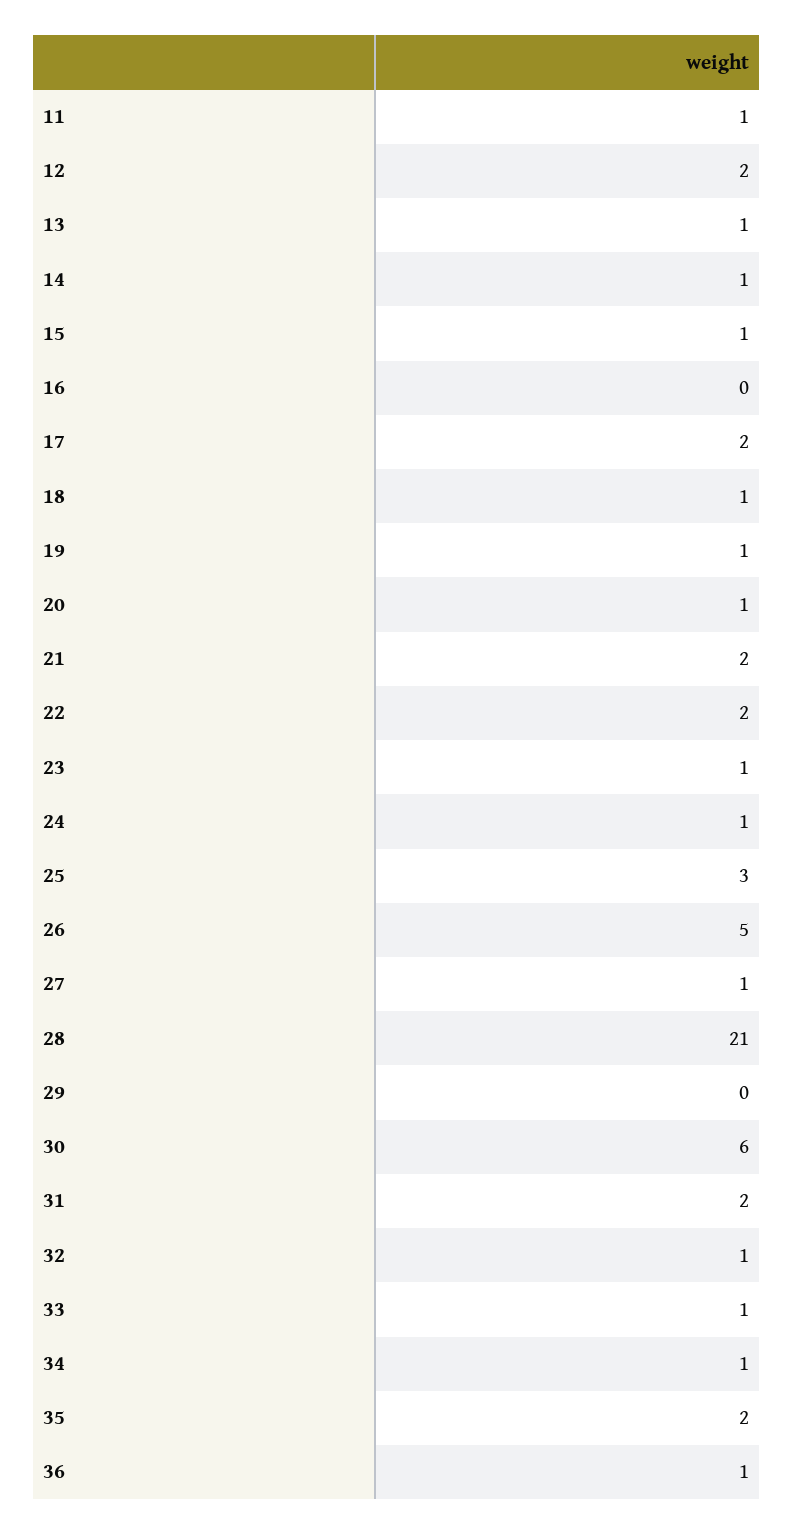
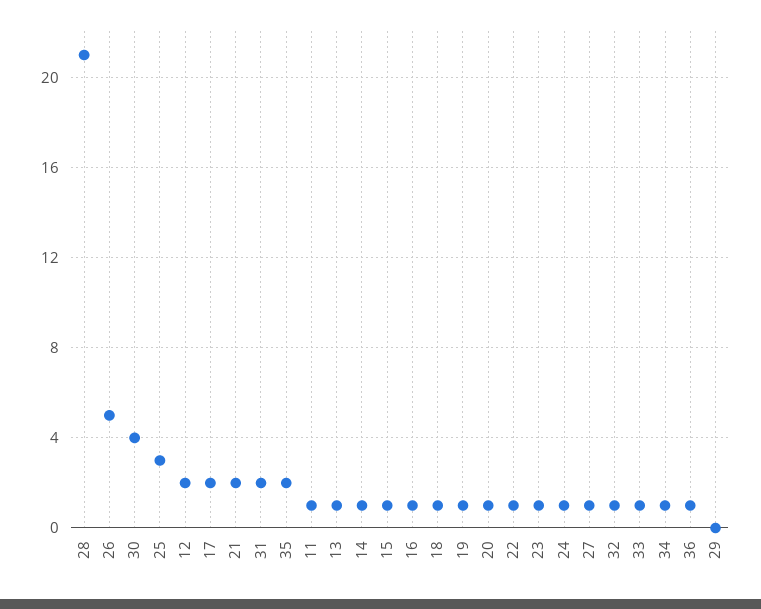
  {
    "11": 1,
    "12": 2,
    "13": 1,
    "14": 1,
    "15": 1,
-   "16": 0,
+   "16": 1,
    "17": 2,
    "18": 1,
    "19": 1,
    "20": 1,
    "21": 2,
-   "22": 2,
+   "22": 1,
    "23": 1,
    "24": 1,
    "25": 3,
    "26": 5,
    "27": 1,
    "28": 21,
    "29": 0,
-   "30": 6,
+   "30": 4,
    "31": 2,
    "32": 1,
    "33": 1,
    "34": 1,
    "35": 2,
    "36": 1
  }

